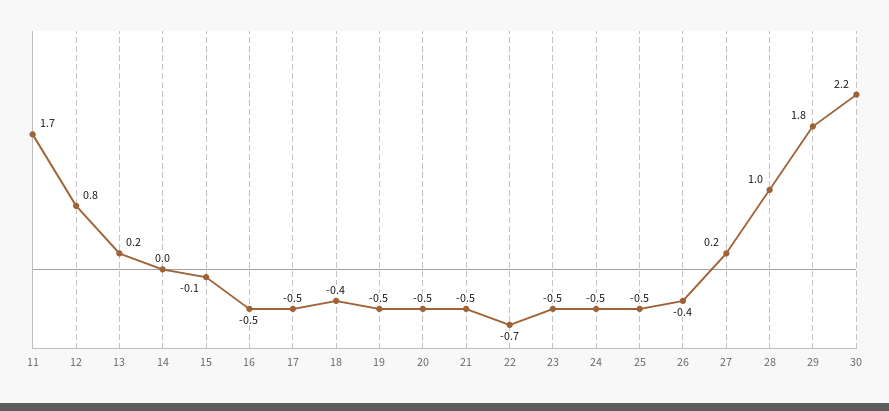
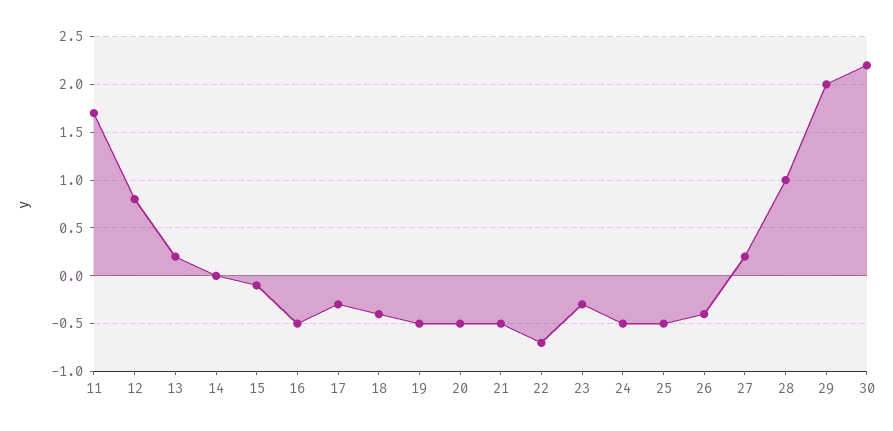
  {
    "11": 1.7,
    "12": 0.8,
    "13": 0.2,
    "14": 0,
    "15": -0.1,
    "16": -0.5,
-   "17": -0.5,
+   "17": -0.3,
    "18": -0.4,
    "19": -0.5,
    "20": -0.5,
    "21": -0.5,
    "22": -0.7,
-   "23": -0.5,
+   "23": -0.3,
    "24": -0.5,
    "25": -0.5,
    "26": -0.4,
    "27": 0.2,
    "28": 1,
-   "29": 1.8,
+   "29": 2,
    "30": 2.2
  }

